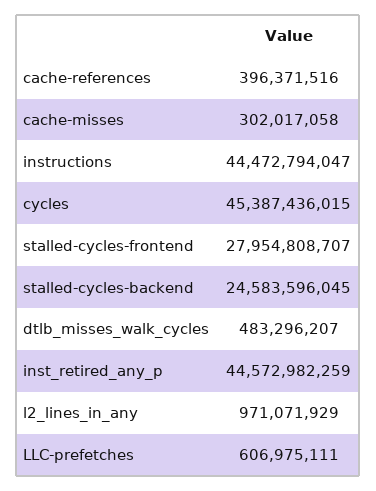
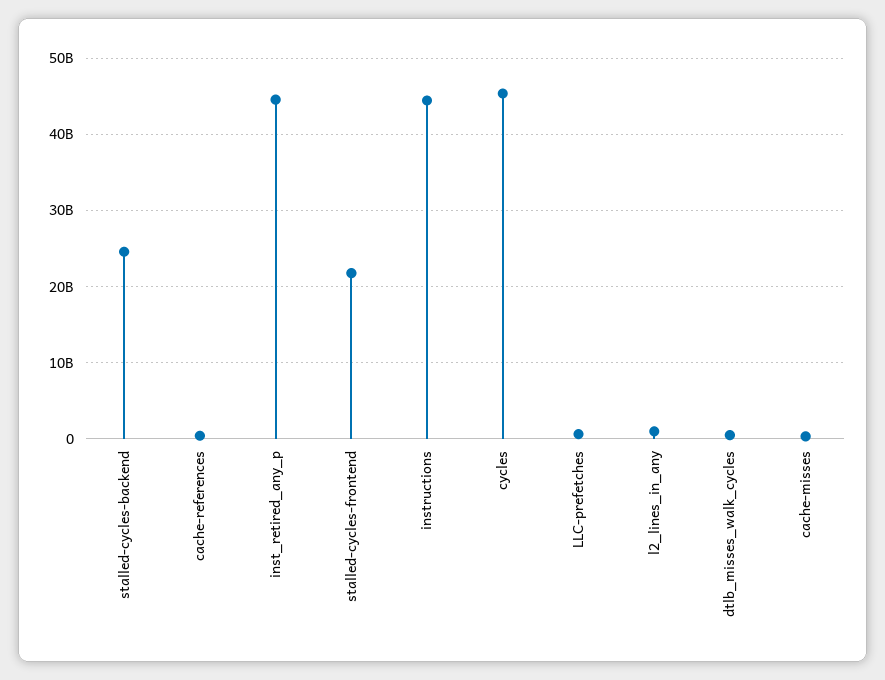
  {
    "cache-references": 396371516,
    "cache-misses": 302017058,
    "instructions": 44472794047,
    "cycles": 45387436015,
-   "stalled-cycles-frontend": 27954808707,
+   "stalled-cycles-frontend": 22000000000,
    "stalled-cycles-backend": 24583596045,
    "dtlb_misses_walk_cycles": 483296207,
    "inst_retired_any_p": 44572982259,
    "l2_lines_in_any": 971071929,
    "LLC-prefetches": 606975111
  }

